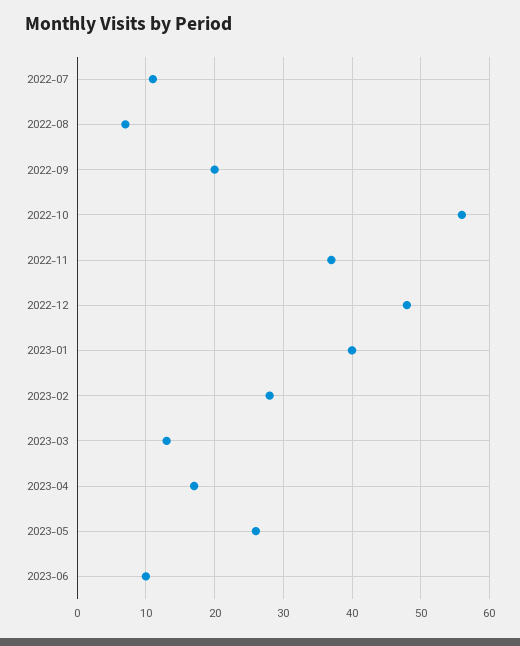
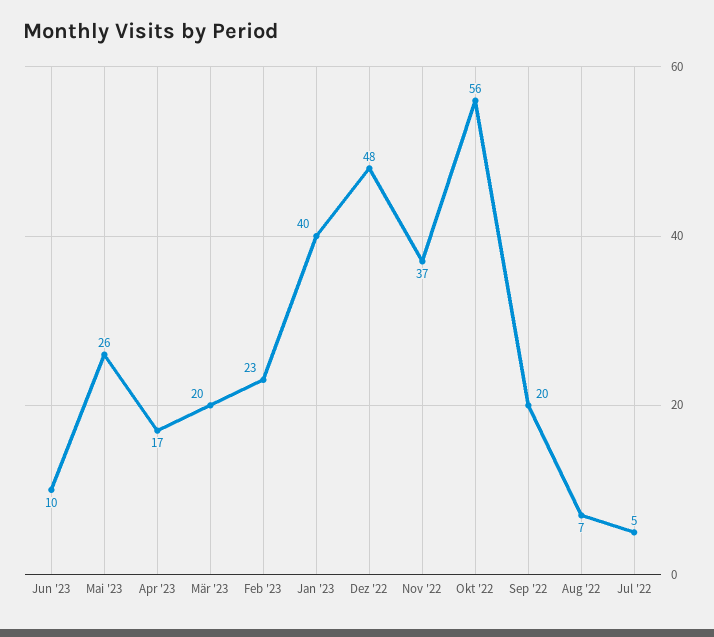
  {
-   "2022-07": 11,
+   "2022-07": 5,
    "2022-08": 7,
    "2022-09": 20,
    "2022-10": 56,
    "2022-11": 37,
    "2022-12": 48,
    "2023-01": 40,
-   "2023-02": 28,
+   "2023-02": 23,
-   "2023-03": 13,
+   "2023-03": 20,
    "2023-04": 17,
    "2023-05": 26,
    "2023-06": 10
  }

